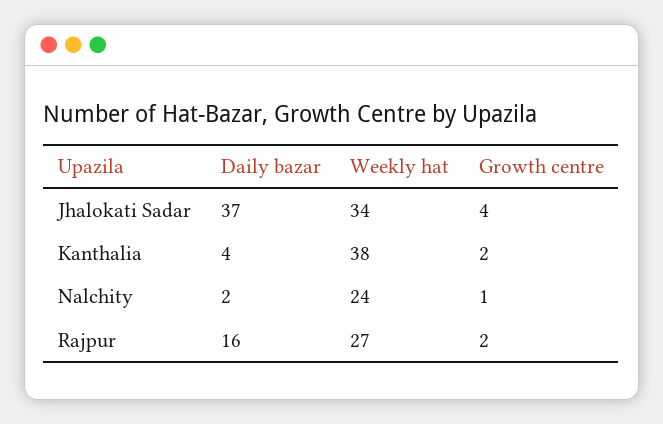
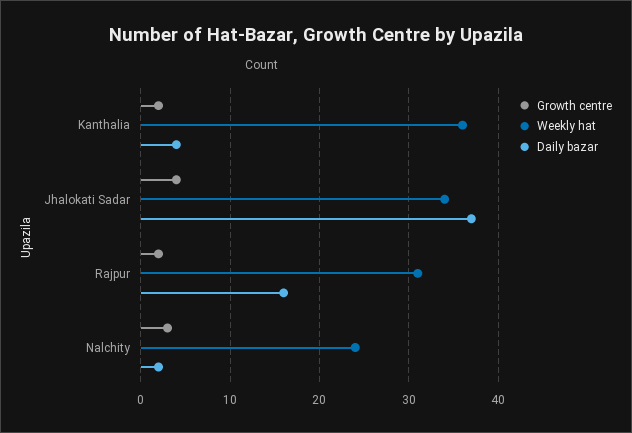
  {
    "Daily bazar": {
      "Jhalokati Sadar": 37,
      "Kanthalia": 4,
      "Nalchity": 2,
      "Rajpur": 16
    },
    "Weekly hat": {
      "Jhalokati Sadar": 34,
-     "Kanthalia": 38,
+     "Kanthalia": 36,
      "Nalchity": 24,
-     "Rajpur": 27
+     "Rajpur": 31
    },
    "Growth centre": {
      "Jhalokati Sadar": 4,
      "Kanthalia": 2,
-     "Nalchity": 1,
+     "Nalchity": 3,
      "Rajpur": 2
    }
  }

